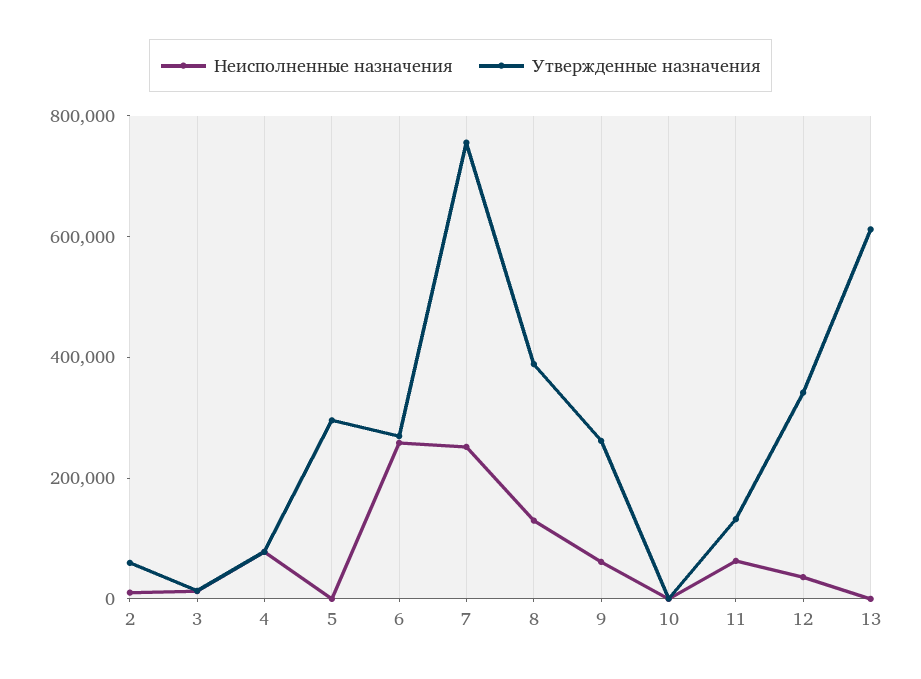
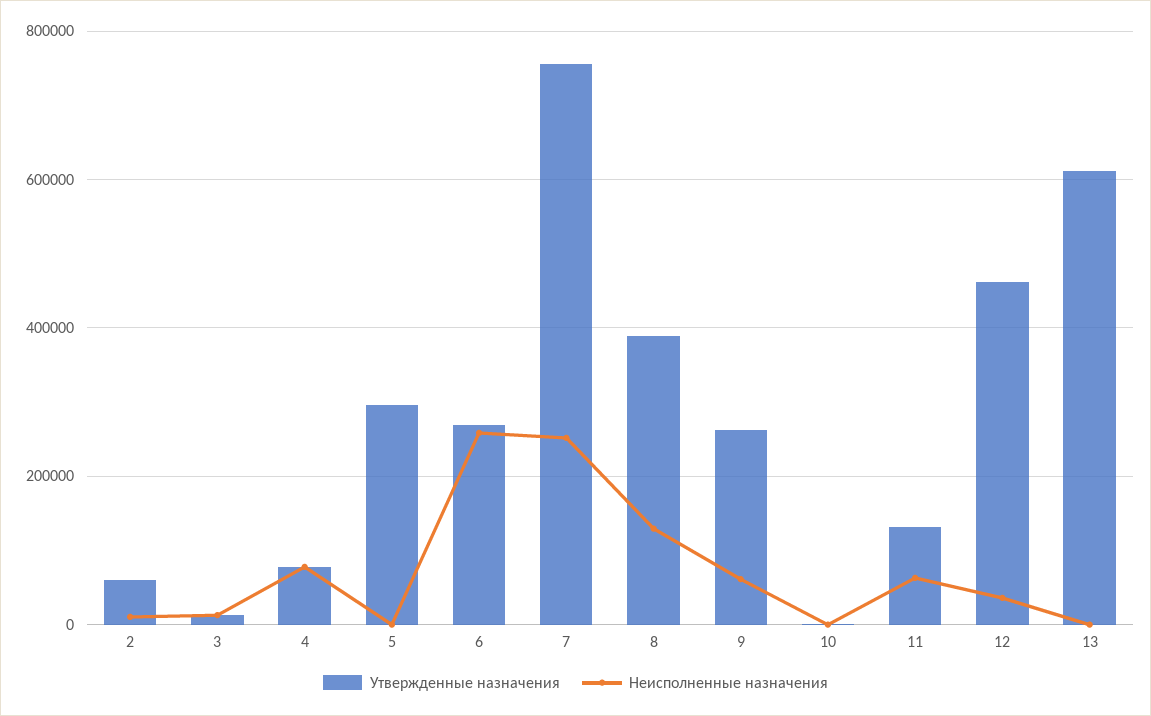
  {
    "Неисполненные назначения": {
      "2": 20000,
      "3": 20000,
      "4": 80000,
      "5": 0,
      "6": 260000,
      "7": 260000,
      "8": 120000,
      "9": 60000,
      "10": 0,
      "11": 60000,
      "12": 40000,
      "13": 0
    },
    "Утвержденные назначения": {
      "2": 60000,
      "3": 20000,
      "4": 80000,
      "5": 300000,
      "6": 260000,
      "7": 760000,
      "8": 380000,
      "9": 260000,
      "10": 0,
      "11": 140000,
-     "12": 350000,
+     "12": 460000,
      "13": 620000
    }
  }

